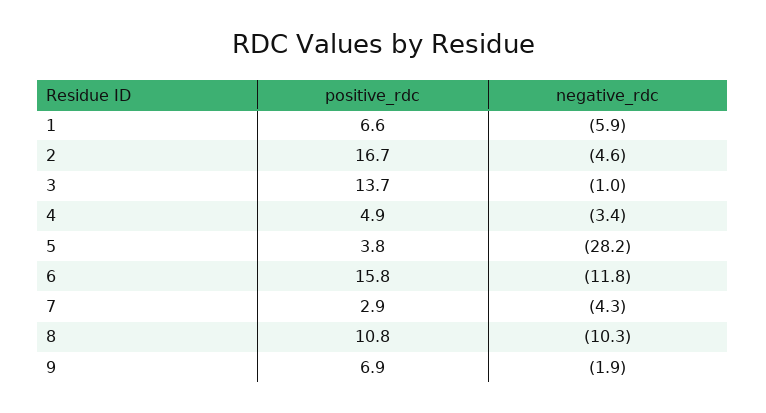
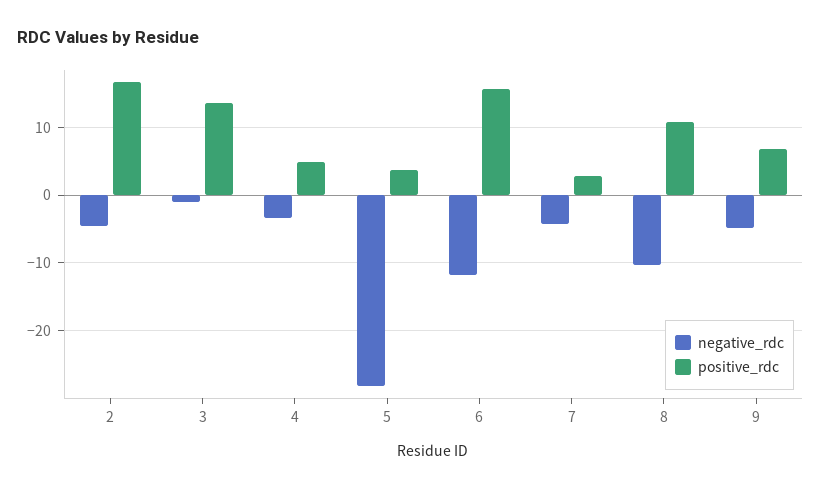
  {
    "positive_rdc": {
-     "1": 6.6,
      "2": 16.7,
      "3": 13.7,
      "4": 4.9,
      "5": 3.8,
      "6": 15.8,
      "7": 2.9,
      "8": 10.8,
      "9": 6.9
    },
    "negative_rdc": {
-     "1": -5.9,
      "2": -4.6,
      "3": -1,
      "4": -3.4,
      "5": -28.2,
      "6": -11.8,
      "7": -4.3,
      "8": -10.3,
-     "9": -1.9
+     "9": -5
    }
  }

